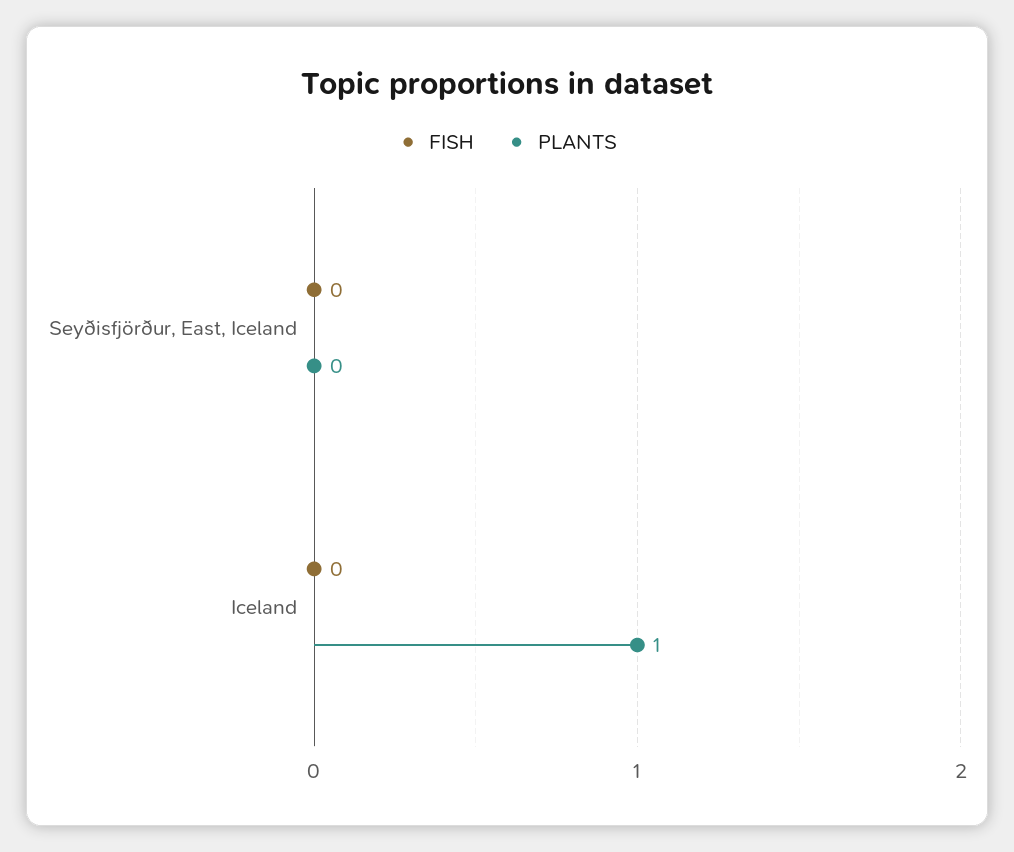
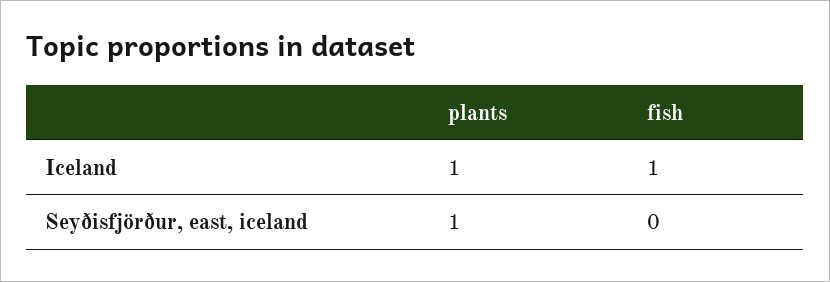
  {
    "FISH": {
      "Seyðisfjörður, East, Iceland": 0,
-     "Iceland": 0
+     "Iceland": 1
    },
    "PLANTS": {
-     "Seyðisfjörður, East, Iceland": 0,
+     "Seyðisfjörður, East, Iceland": 1,
      "Iceland": 1
    }
  }

